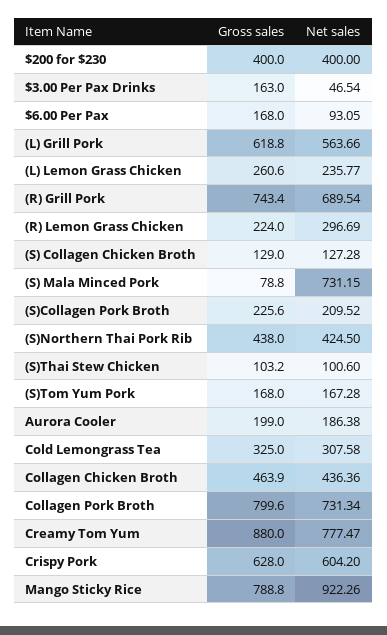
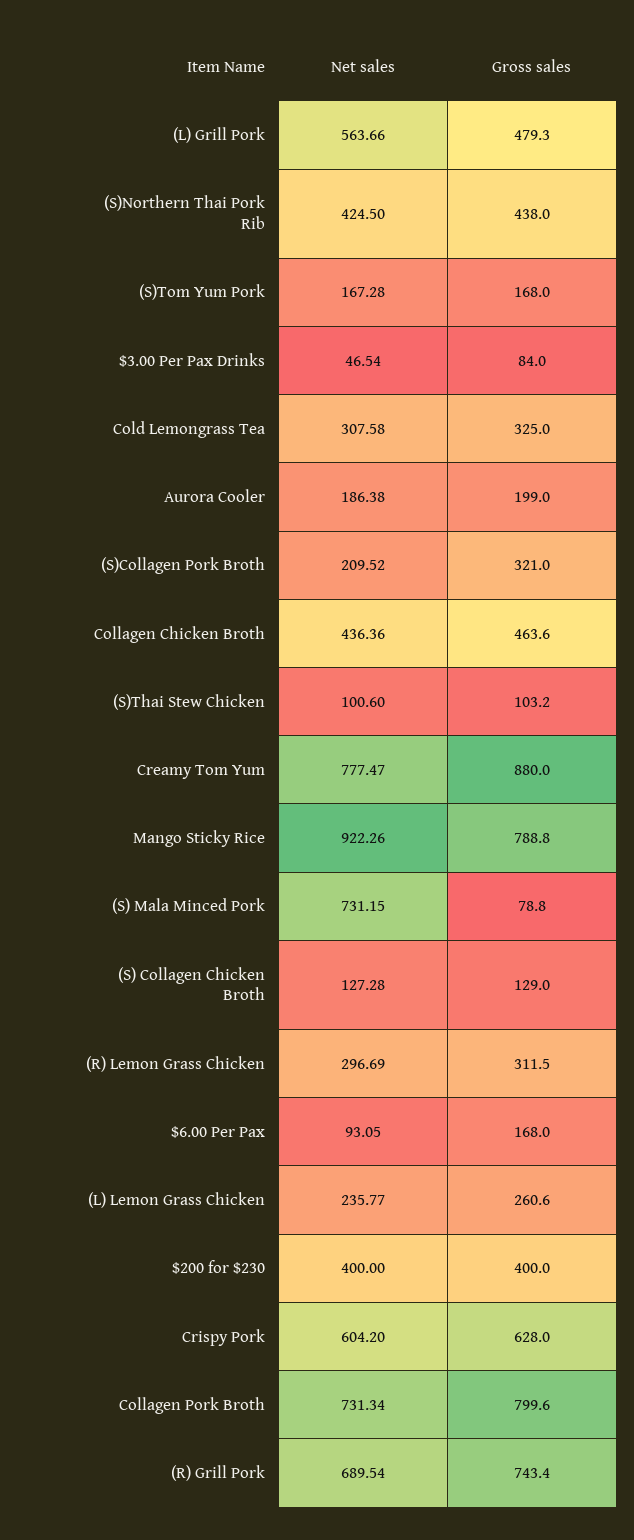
  {
    "Gross sales": {
      "$200 for $230": 400,
-     "$3.00 Per Pax Drinks": 163,
+     "$3.00 Per Pax Drinks": 84,
      "$6.00 Per Pax": 168,
-     "(L) Grill Pork": 618.8,
+     "(L) Grill Pork": 479.3,
      "(L) Lemon Grass Chicken": 260.6,
      "(R) Grill Pork": 743.4,
-     "(R) Lemon Grass Chicken": 224,
+     "(R) Lemon Grass Chicken": 311.5,
      "(S) Collagen Chicken Broth": 129,
      "(S) Mala Minced Pork": 78.8,
-     "(S)Collagen Pork Broth": 225.6,
+     "(S)Collagen Pork Broth": 321,
      "(S)Northern Thai Pork Rib": 438,
      "(S)Thai Stew Chicken": 103.2,
      "(S)Tom Yum Pork": 168,
      "Aurora Cooler": 199,
      "Cold Lemongrass Tea": 325,
-     "Collagen Chicken Broth": 463.9,
+     "Collagen Chicken Broth": 463.6,
      "Collagen Pork Broth": 799.6,
      "Creamy Tom Yum": 880,
      "Crispy Pork": 628,
      "Mango Sticky Rice": 788.8
    },
    "Net sales": {
      "$200 for $230": 400,
      "$3.00 Per Pax Drinks": 46.54,
      "$6.00 Per Pax": 93.05,
      "(L) Grill Pork": 563.66,
      "(L) Lemon Grass Chicken": 235.77,
      "(R) Grill Pork": 689.54,
      "(R) Lemon Grass Chicken": 296.69,
      "(S) Collagen Chicken Broth": 127.28,
      "(S) Mala Minced Pork": 731.15,
      "(S)Collagen Pork Broth": 209.52,
      "(S)Northern Thai Pork Rib": 424.5,
      "(S)Thai Stew Chicken": 100.6,
      "(S)Tom Yum Pork": 167.28,
      "Aurora Cooler": 186.38,
      "Cold Lemongrass Tea": 307.58,
      "Collagen Chicken Broth": 436.36,
      "Collagen Pork Broth": 731.34,
      "Creamy Tom Yum": 777.47,
      "Crispy Pork": 604.2,
      "Mango Sticky Rice": 922.26
    }
  }

